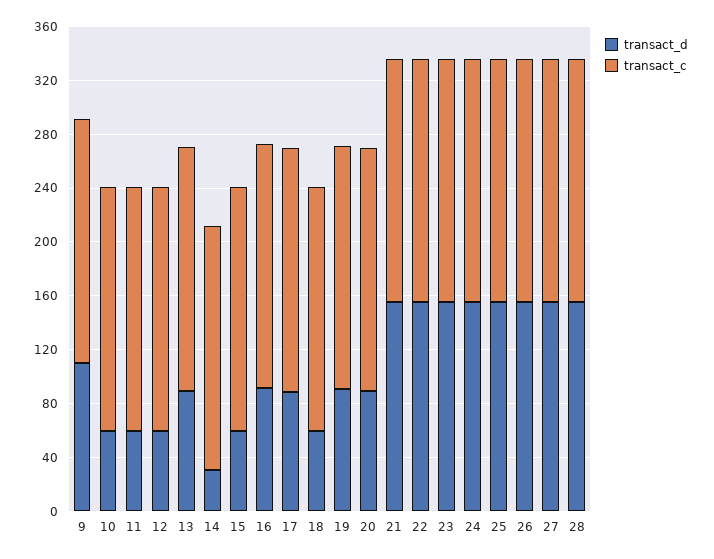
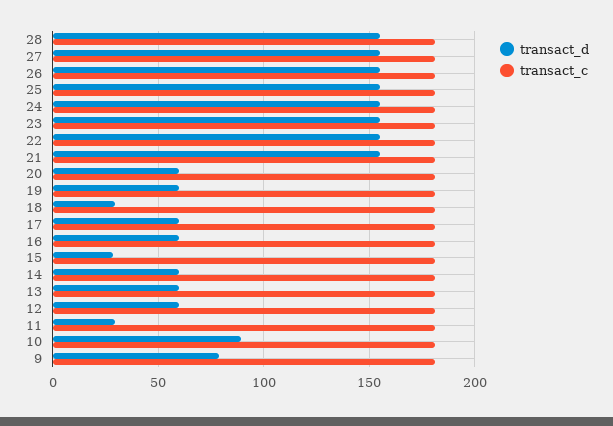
  {
    "transact_d": {
-     "9": 110,
+     "9": 80,
-     "10": 60,
+     "10": 90,
-     "11": 60,
+     "11": 30,
      "12": 60,
-     "13": 90,
+     "13": 60,
-     "14": 30,
+     "14": 60,
-     "15": 60,
+     "15": 30,
-     "16": 90,
+     "16": 60,
-     "17": 90,
+     "17": 60,
-     "18": 60,
+     "18": 30,
-     "19": 90,
+     "19": 60,
-     "20": 90,
+     "20": 60,
      "21": 155,
      "22": 155,
      "23": 155,
      "24": 155,
      "25": 155,
      "26": 155,
      "27": 155,
      "28": 155
    },
    "transact_c": {
      "9": 180,
      "10": 180,
      "11": 180,
      "12": 180,
      "13": 180,
      "14": 180,
      "15": 180,
      "16": 180,
      "17": 180,
      "18": 180,
      "19": 180,
      "20": 180,
      "21": 180,
      "22": 180,
      "23": 180,
      "24": 180,
      "25": 180,
      "26": 180,
      "27": 180,
      "28": 180
    }
  }

